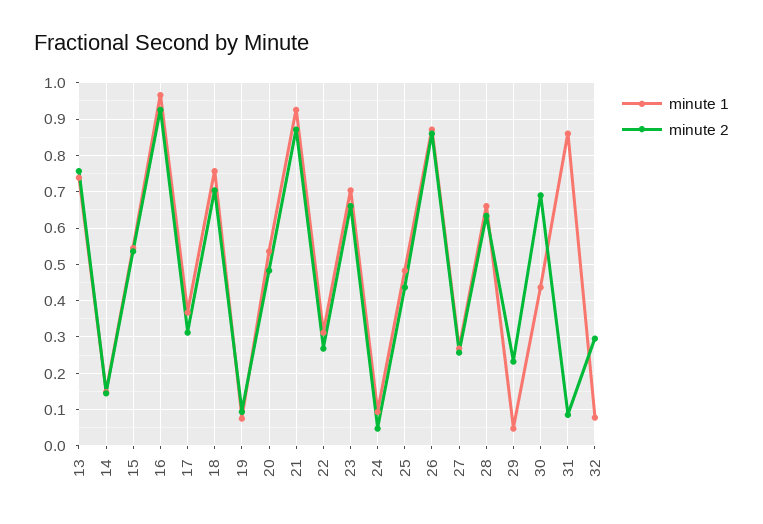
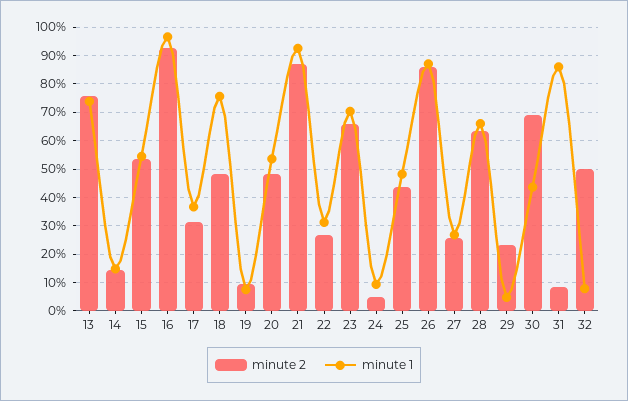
  {
    "minute 1": {
      "13": 0.74,
      "14": 0.14,
      "15": 0.54,
      "16": 0.96,
      "17": 0.36,
      "18": 0.76,
      "19": 0.08,
      "20": 0.54,
      "21": 0.92,
      "22": 0.32,
      "23": 0.7,
      "24": 0.1,
      "25": 0.48,
      "26": 0.88,
      "27": 0.26,
      "28": 0.66,
      "29": 0.04,
      "30": 0.44,
      "31": 0.86,
      "32": 0.08
    },
    "minute 2": {
      "13": 0.76,
      "14": 0.14,
      "15": 0.54,
      "16": 0.92,
      "17": 0.32,
-     "18": 0.7,
+     "18": 0.475,
      "19": 0.1,
      "20": 0.48,
      "21": 0.88,
      "22": 0.26,
      "23": 0.66,
      "24": 0.04,
      "25": 0.44,
      "26": 0.86,
      "27": 0.26,
      "28": 0.64,
      "29": 0.24,
      "30": 0.68,
      "31": 0.08,
-     "32": 0.3
+     "32": 0.5
    }
  }

